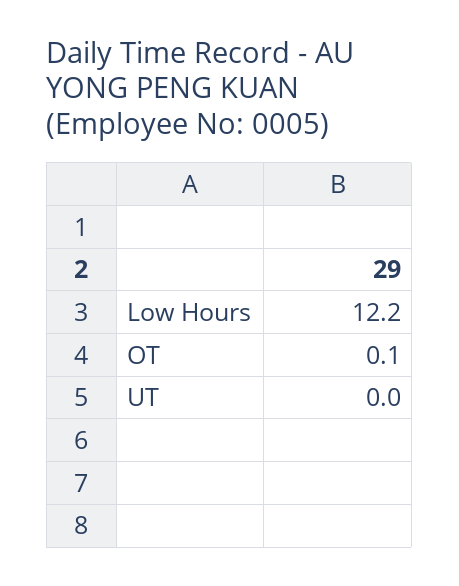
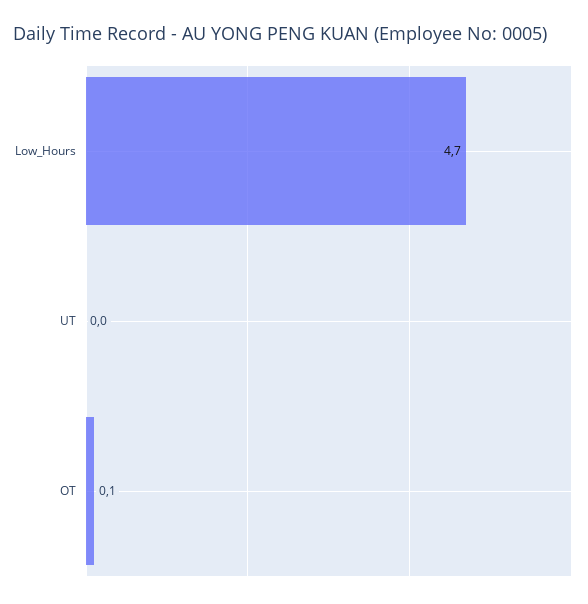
  {
-   "Low Hours": 12.2,
+   "Low Hours": 4.7,
    "OT": 0.1,
    "UT": 0
  }

